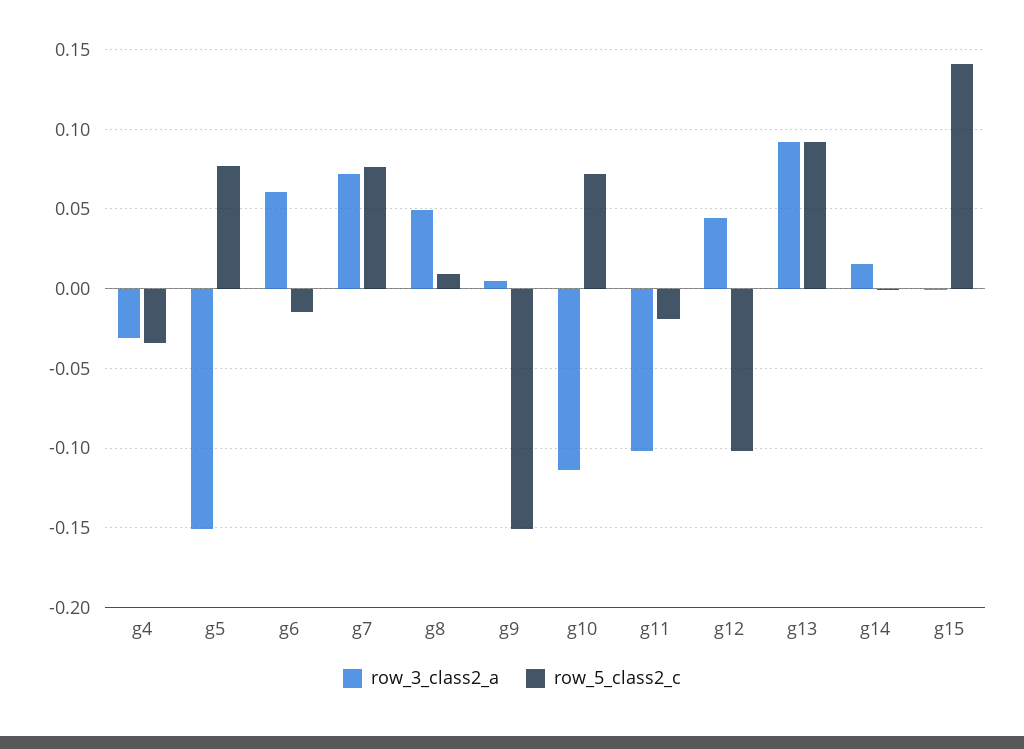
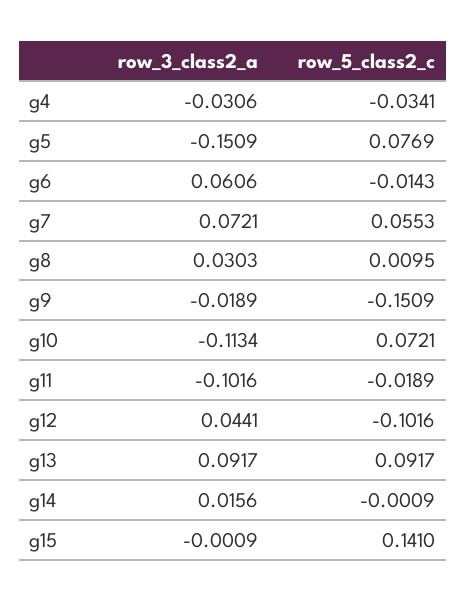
  {
    "row_3_class2_a": {
      "g4": -0.0306,
      "g5": -0.1509,
      "g6": 0.0606,
      "g7": 0.0721,
-     "g8": 0.05,
+     "g8": 0.0303,
-     "g9": 0.005,
+     "g9": -0.0189,
      "g10": -0.1134,
      "g11": -0.1016,
      "g12": 0.0441,
      "g13": 0.0917,
      "g14": 0.0156,
      "g15": -0.0009
    },
    "row_5_class2_c": {
      "g4": -0.0341,
      "g5": 0.0769,
      "g6": -0.0143,
-     "g7": 0.075,
+     "g7": 0.0553,
      "g8": 0.0095,
      "g9": -0.1509,
      "g10": 0.0721,
      "g11": -0.0189,
      "g12": -0.1016,
      "g13": 0.0917,
      "g14": -0.0009,
      "g15": 0.141
    }
  }

